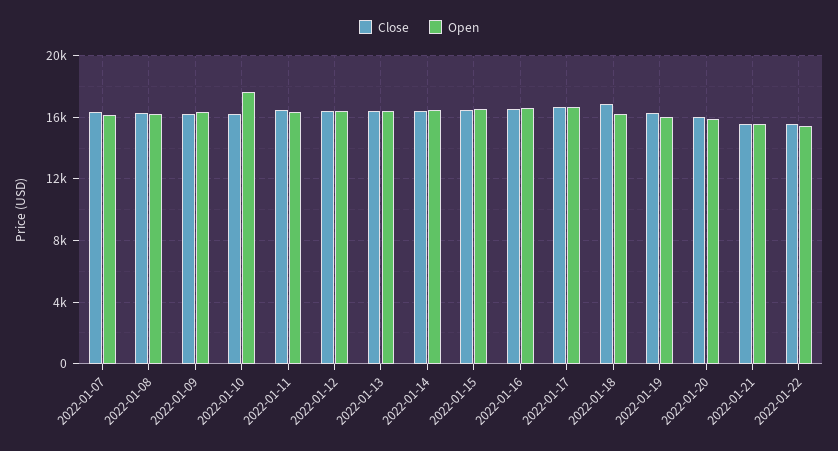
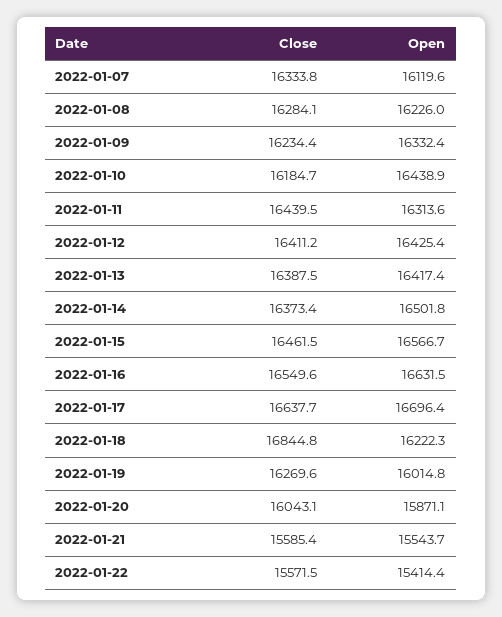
  {
    "Close": {
      "2022-01-07": 16333.8,
      "2022-01-08": 16284.1,
      "2022-01-09": 16234.4,
      "2022-01-10": 16184.7,
      "2022-01-11": 16439.5,
      "2022-01-12": 16411.2,
      "2022-01-13": 16387.5,
      "2022-01-14": 16373.4,
      "2022-01-15": 16461.5,
      "2022-01-16": 16549.6,
      "2022-01-17": 16637.7,
      "2022-01-18": 16844.8,
      "2022-01-19": 16269.6,
      "2022-01-20": 16043.1,
      "2022-01-21": 15585.4,
      "2022-01-22": 15571.5
    },
    "Open": {
      "2022-01-07": 16119.6,
      "2022-01-08": 16226,
      "2022-01-09": 16332.4,
-     "2022-01-10": 17500,
+     "2022-01-10": 16438.9,
      "2022-01-11": 16313.6,
      "2022-01-12": 16425.4,
      "2022-01-13": 16417.4,
      "2022-01-14": 16501.8,
      "2022-01-15": 16566.7,
      "2022-01-16": 16631.5,
      "2022-01-17": 16696.4,
      "2022-01-18": 16222.3,
      "2022-01-19": 16014.8,
      "2022-01-20": 15871.1,
      "2022-01-21": 15543.7,
      "2022-01-22": 15414.4
    }
  }

